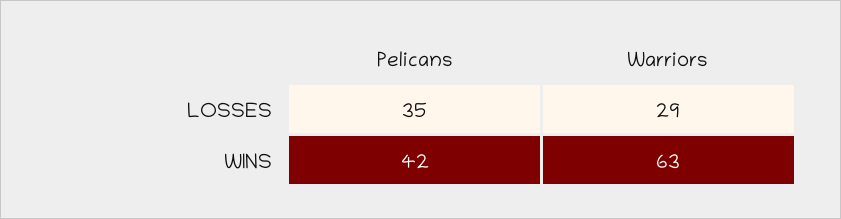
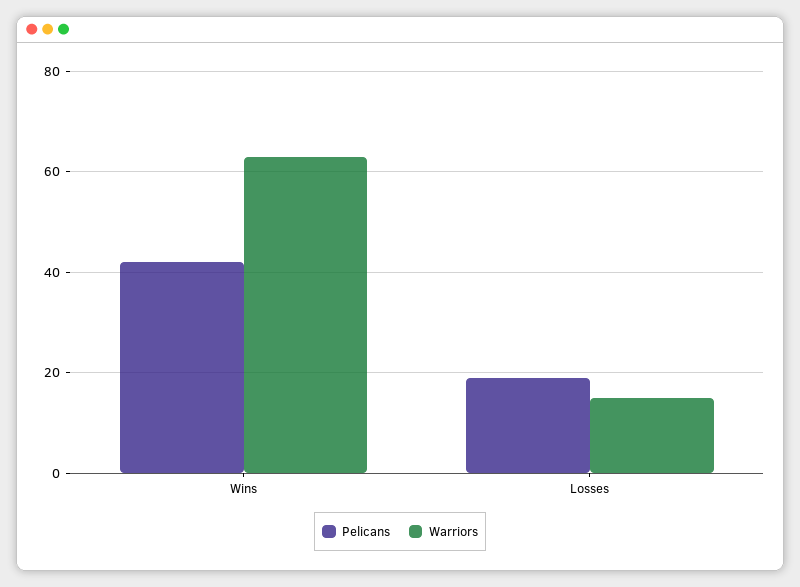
  {
    "Pelicans": {
-     "LOSSES": 35,
+     "LOSSES": 20,
      "WINS": 42
    },
    "Warriors": {
-     "LOSSES": 29,
+     "LOSSES": 15,
      "WINS": 63
    }
  }

